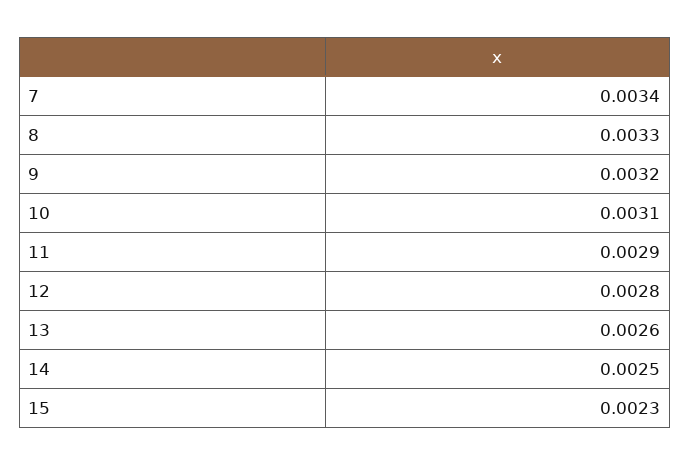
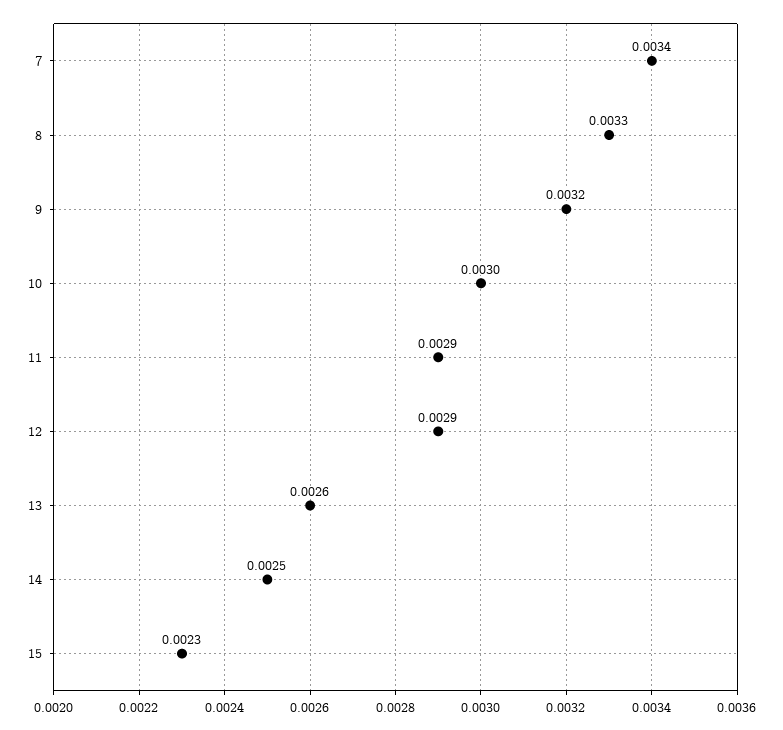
  {
    "7": 0.0034,
    "8": 0.0033,
    "9": 0.0032,
-   "10": 0.0031,
+   "10": 0.003,
    "11": 0.0029,
-   "12": 0.0028,
+   "12": 0.0029,
    "13": 0.0026,
    "14": 0.0025,
    "15": 0.0023
  }

